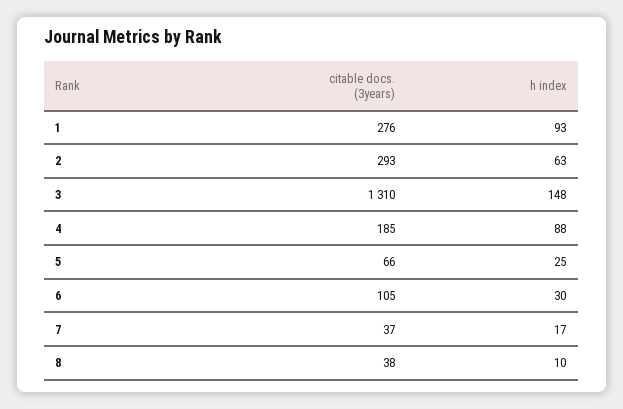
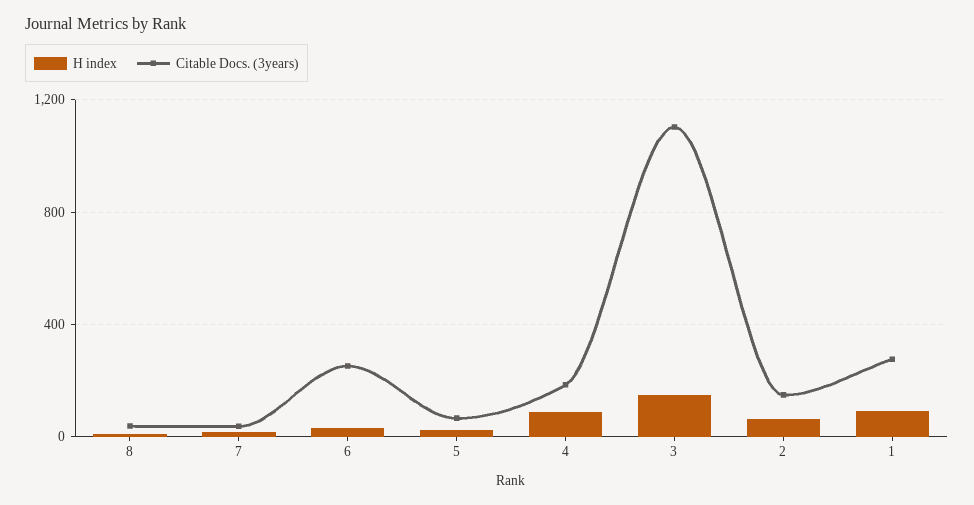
  {
    "citable docs. (3years)": {
      "1": 276,
-     "2": 293,
+     "2": 150,
-     "3": 1310,
+     "3": 1100,
      "4": 185,
      "5": 66,
-     "6": 105,
+     "6": 250,
      "7": 37,
      "8": 38
    },
    "h index": {
      "1": 93,
      "2": 63,
      "3": 148,
      "4": 88,
      "5": 25,
      "6": 30,
      "7": 17,
      "8": 10
    }
  }

